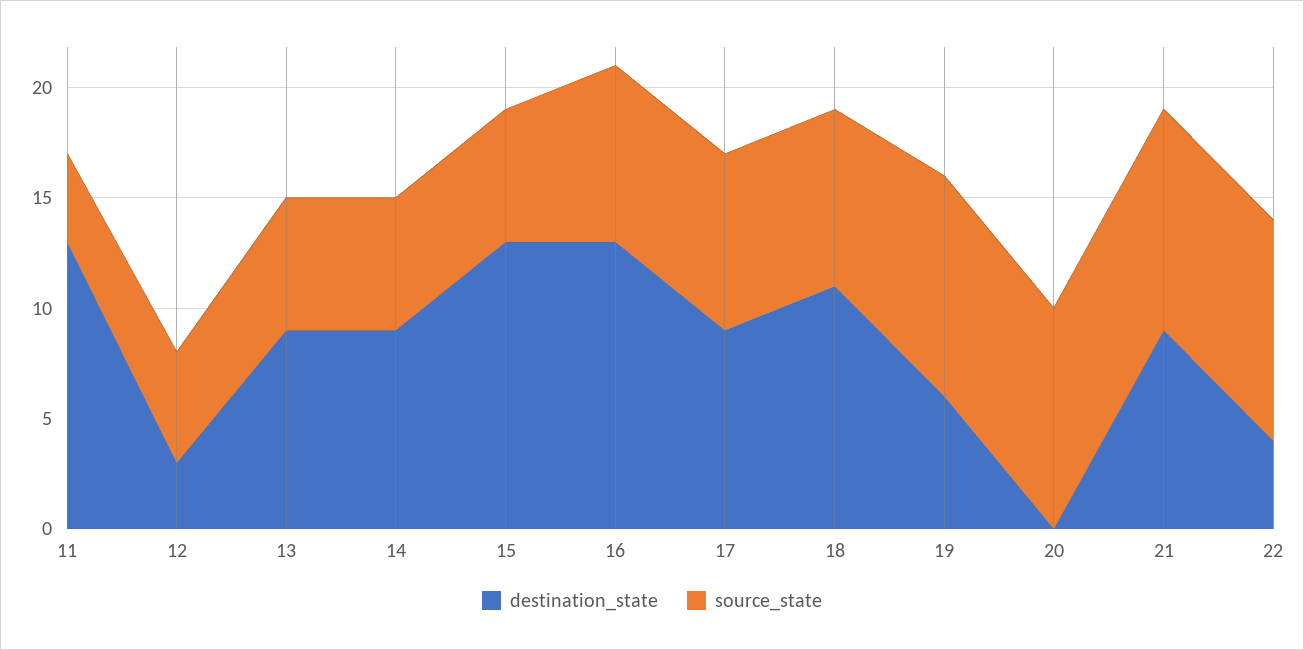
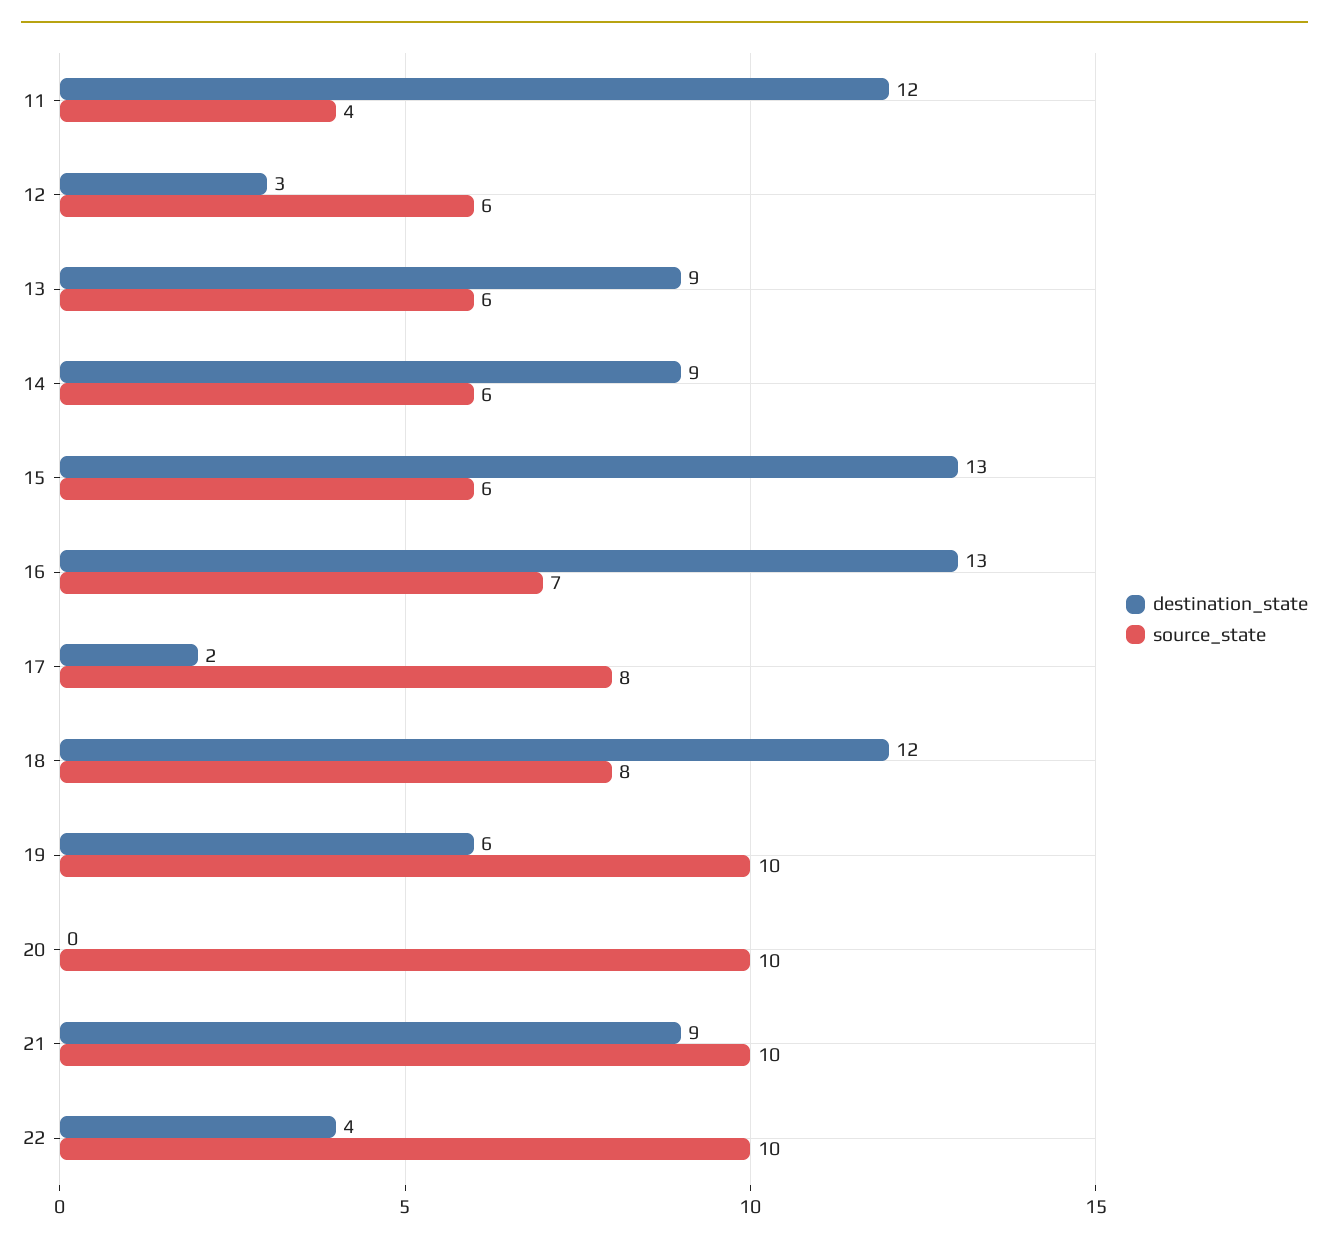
  {
    "destination_state": {
-     "11": 13,
+     "11": 12,
      "12": 3,
      "13": 9,
      "14": 9,
      "15": 13,
      "16": 13,
-     "17": 9,
+     "17": 2,
-     "18": 11,
+     "18": 12,
      "19": 6,
      "20": 0,
      "21": 9,
      "22": 4
    },
    "source_state": {
      "11": 4,
-     "12": 5,
+     "12": 6,
      "13": 6,
      "14": 6,
      "15": 6,
-     "16": 8,
+     "16": 7,
      "17": 8,
      "18": 8,
      "19": 10,
      "20": 10,
      "21": 10,
      "22": 10
    }
  }

